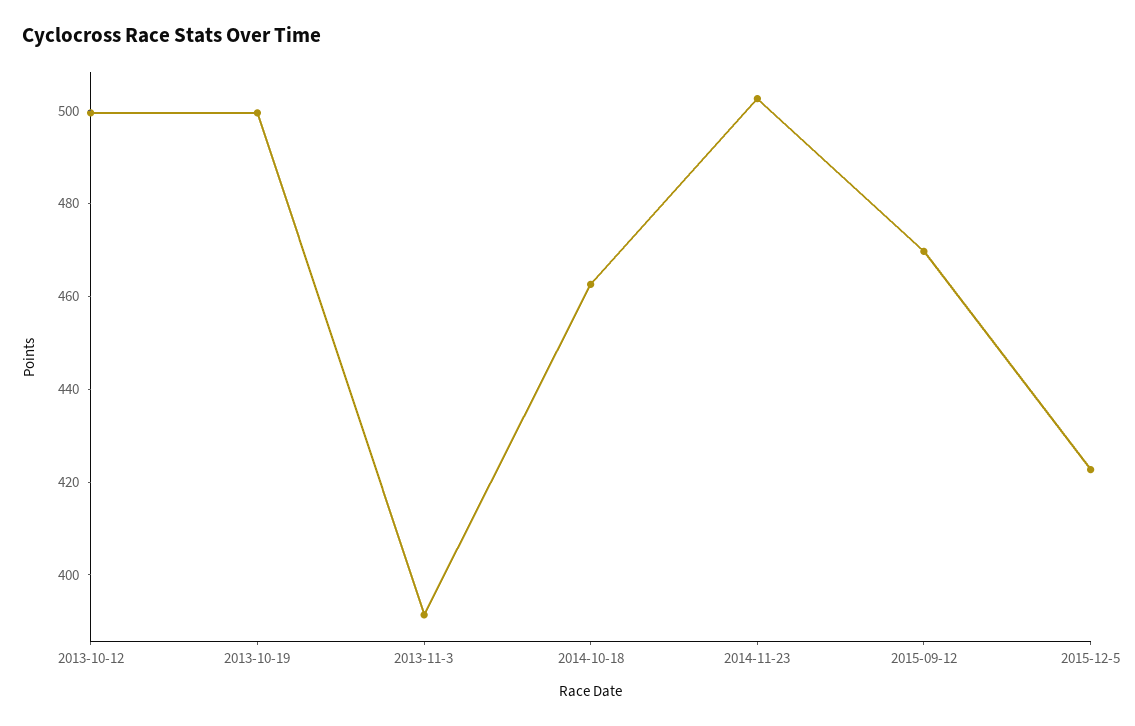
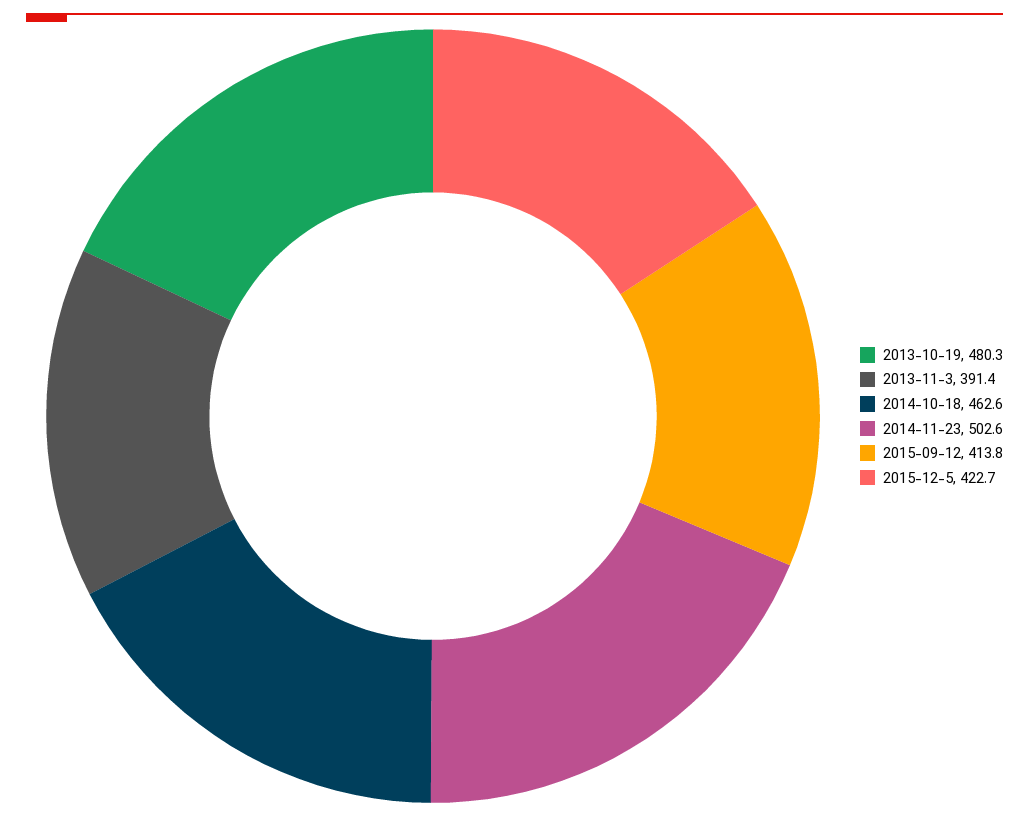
  {
-   "2013-10-12": 500,
-   "2013-10-19": 500,
+   "2013-10-19": 480.3,
    "2013-11-3": 391.4,
    "2014-10-18": 462.6,
    "2014-11-23": 502.6,
-   "2015-09-12": 470,
+   "2015-09-12": 413.8,
    "2015-12-5": 422.7
  }

